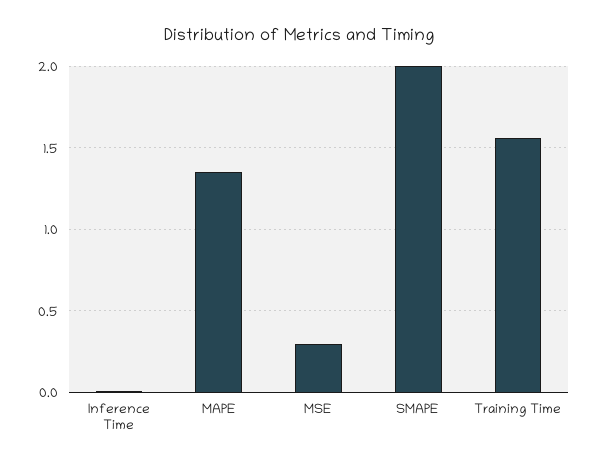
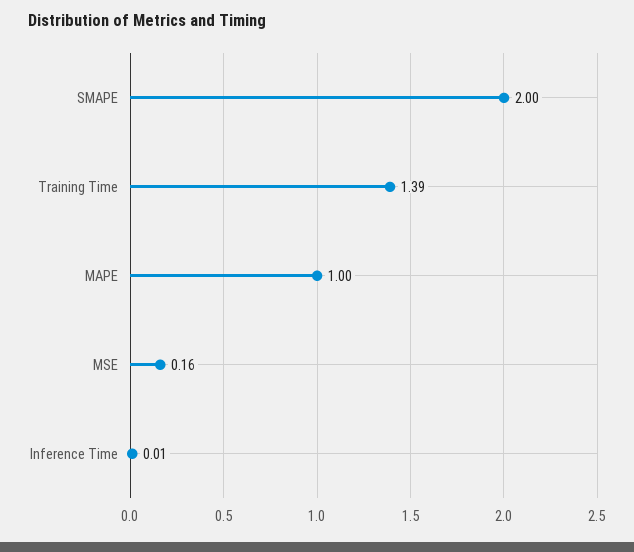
  {
    "Inference Time": 0.01,
-   "MAPE": 1.35,
+   "MAPE": 1,
-   "MSE": 0.3,
+   "MSE": 0.16,
    "SMAPE": 2,
-   "Training Time": 1.55
+   "Training Time": 1.39
  }

